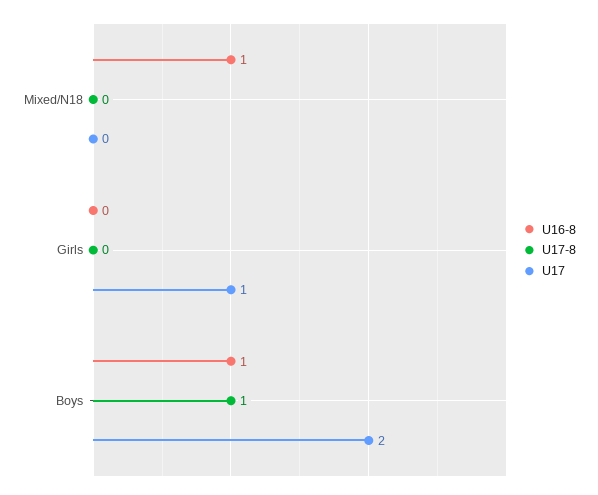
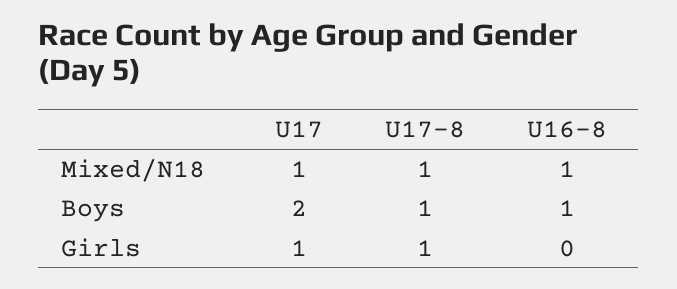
  {
    "U16-8": {
      "Mixed/N18": 1,
      "Girls": 0,
      "Boys": 1
    },
    "U17-8": {
-     "Mixed/N18": 0,
+     "Mixed/N18": 1,
-     "Girls": 0,
+     "Girls": 1,
      "Boys": 1
    },
    "U17": {
-     "Mixed/N18": 0,
+     "Mixed/N18": 1,
      "Girls": 1,
      "Boys": 2
    }
  }

